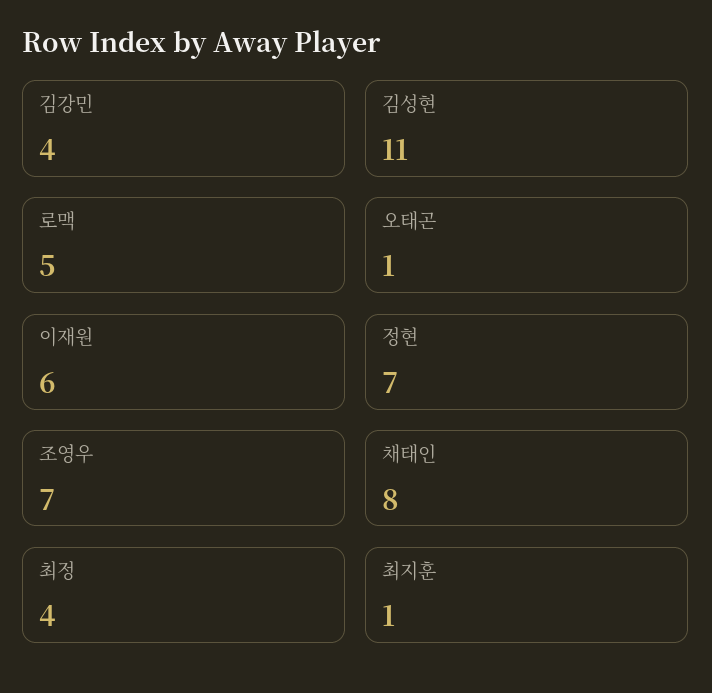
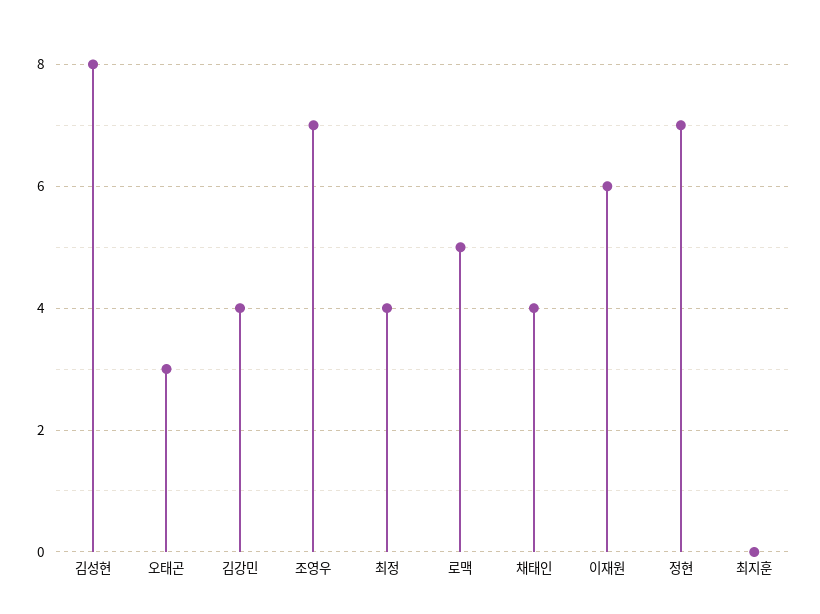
  {
    "김강민": 4,
-   "김성현": 11,
+   "김성현": 8,
    "로맥": 5,
-   "오태곤": 1,
+   "오태곤": 3,
    "이재원": 6,
    "정현": 7,
    "조영우": 7,
-   "채태인": 8,
+   "채태인": 4,
    "최정": 4,
-   "최지훈": 1
+   "최지훈": 0
  }

